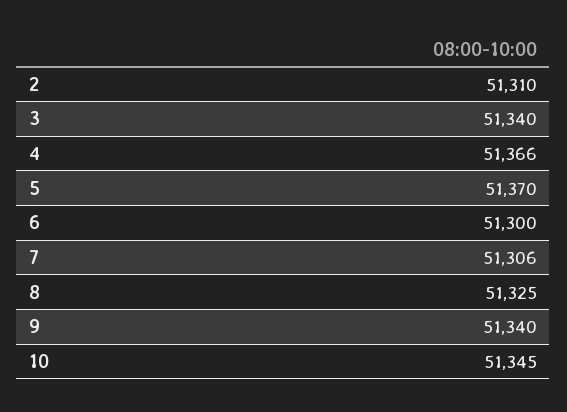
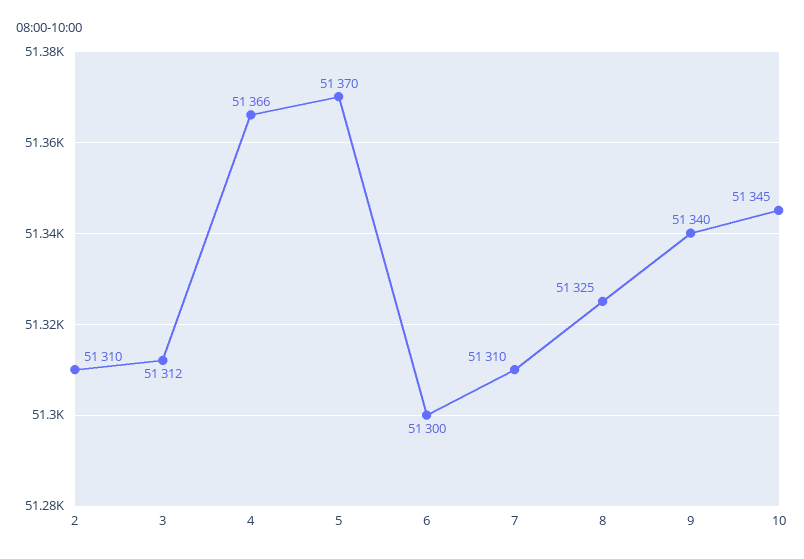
  {
    "2": 51310,
-   "3": 51340,
+   "3": 51312,
    "4": 51366,
    "5": 51370,
    "6": 51300,
-   "7": 51306,
+   "7": 51310,
    "8": 51325,
    "9": 51340,
    "10": 51345
  }

